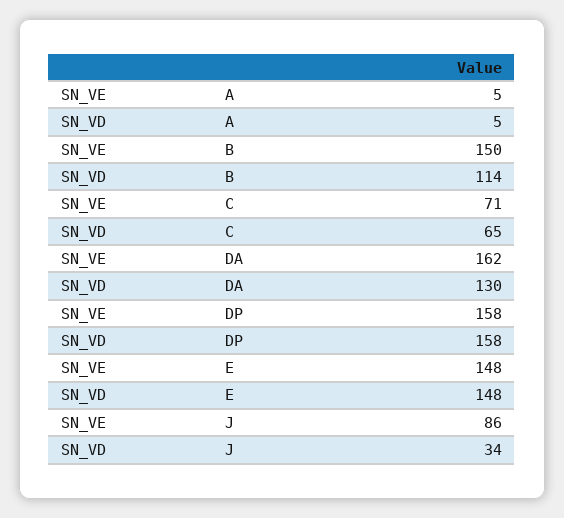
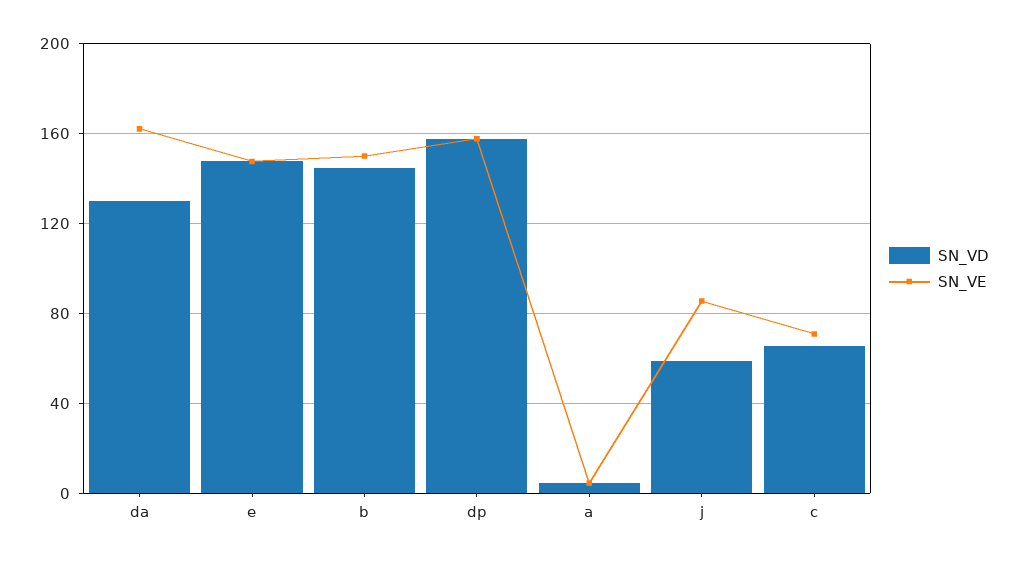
  {
    "SN_VE": {
      "A": 5,
      "B": 150,
      "C": 71,
      "DA": 162,
      "DP": 158,
      "E": 148,
      "J": 86
    },
    "SN_VD": {
      "A": 5,
-     "B": 114,
+     "B": 145,
      "C": 65,
      "DA": 130,
      "DP": 158,
      "E": 148,
-     "J": 34
+     "J": 60
    }
  }

